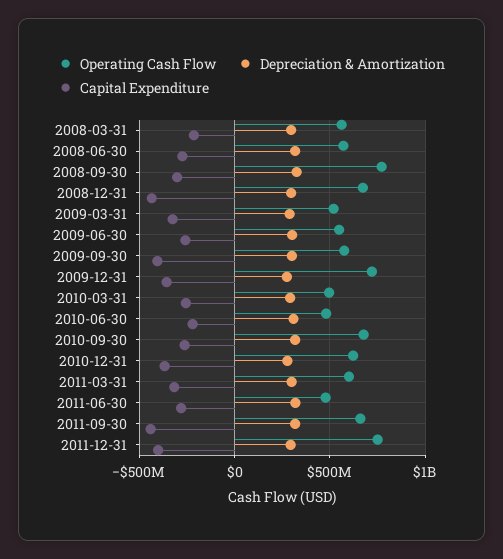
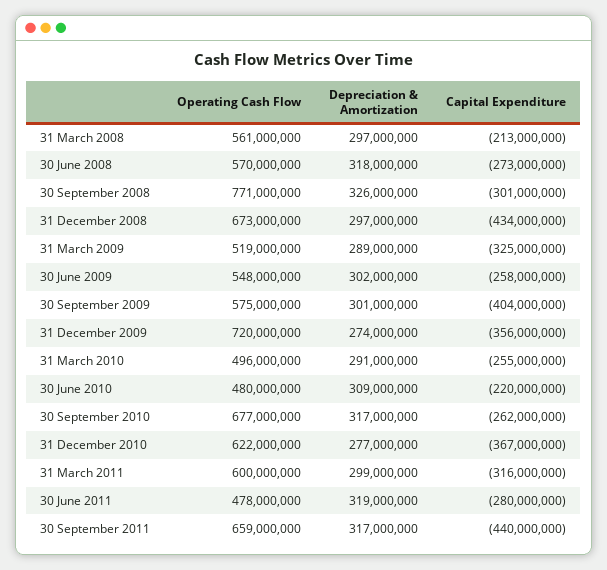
  {
    "Operating Cash Flow": {
      "2008-03-31": 561000000,
      "2008-06-30": 570000000,
      "2008-09-30": 771000000,
      "2008-12-31": 673000000,
      "2009-03-31": 519000000,
      "2009-06-30": 548000000,
      "2009-09-30": 575000000,
      "2009-12-31": 720000000,
      "2010-03-31": 496000000,
      "2010-06-30": 480000000,
      "2010-09-30": 677000000,
      "2010-12-31": 622000000,
      "2011-03-31": 600000000,
      "2011-06-30": 478000000,
-     "2011-09-30": 659000000,
+     "2011-09-30": 659000000
-     "2011-12-31": 750000000
    },
    "Depreciation & Amortization": {
      "2008-03-31": 297000000,
      "2008-06-30": 318000000,
      "2008-09-30": 326000000,
      "2008-12-31": 297000000,
      "2009-03-31": 289000000,
      "2009-06-30": 302000000,
      "2009-09-30": 301000000,
      "2009-12-31": 274000000,
      "2010-03-31": 291000000,
      "2010-06-30": 309000000,
      "2010-09-30": 317000000,
      "2010-12-31": 277000000,
      "2011-03-31": 299000000,
      "2011-06-30": 319000000,
-     "2011-09-30": 317000000,
+     "2011-09-30": 317000000
-     "2011-12-31": 300000000
    },
    "Capital Expenditure": {
      "2008-03-31": -213000000,
      "2008-06-30": -273000000,
      "2008-09-30": -301000000,
      "2008-12-31": -434000000,
      "2009-03-31": -325000000,
      "2009-06-30": -258000000,
      "2009-09-30": -404000000,
      "2009-12-31": -356000000,
      "2010-03-31": -255000000,
      "2010-06-30": -220000000,
      "2010-09-30": -262000000,
      "2010-12-31": -367000000,
      "2011-03-31": -316000000,
      "2011-06-30": -280000000,
-     "2011-09-30": -440000000,
+     "2011-09-30": -440000000
-     "2011-12-31": -400000000
    }
  }

